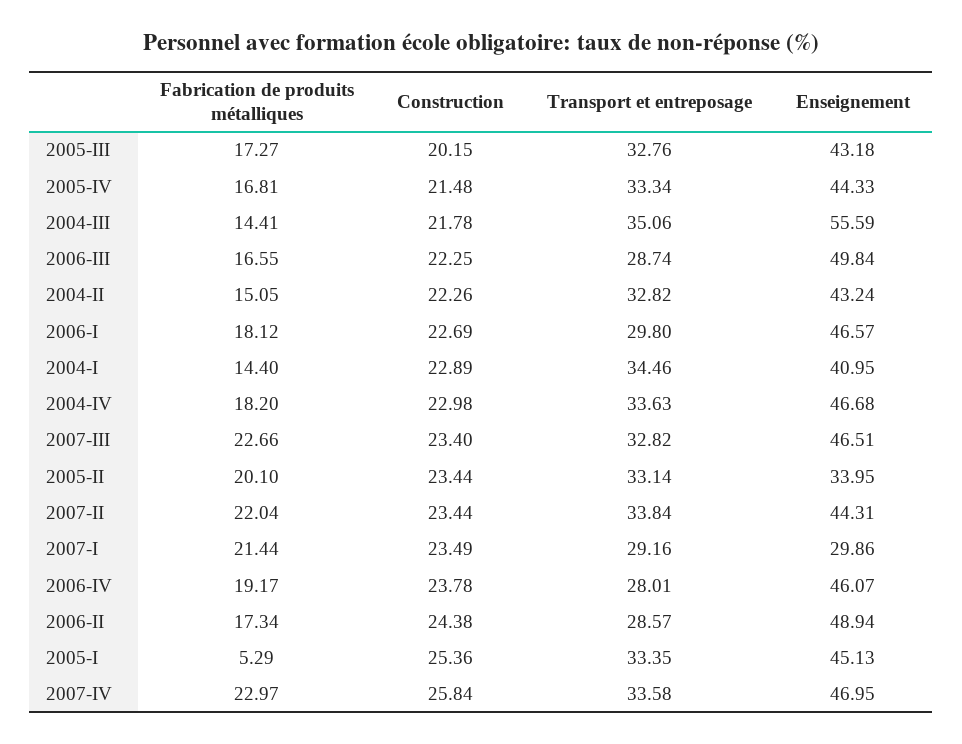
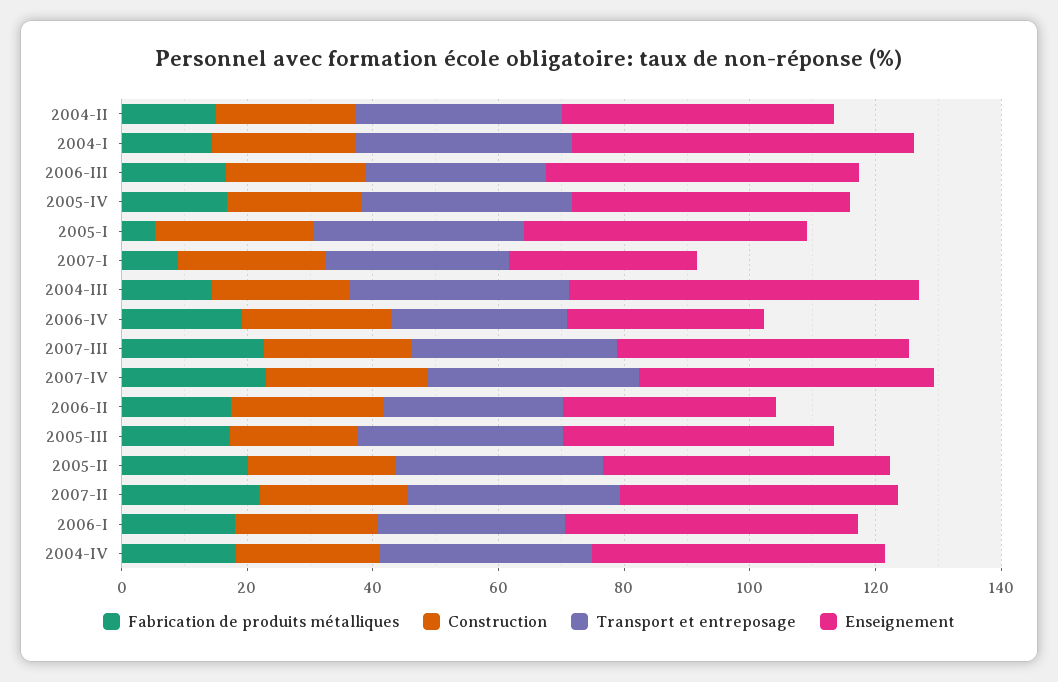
  {
    "Fabrication de produits métalliques": {
      "2005-III": 17.27,
      "2005-IV": 16.81,
      "2004-III": 14.41,
      "2006-III": 16.55,
      "2004-II": 15.05,
      "2006-I": 18.12,
      "2004-I": 14.4,
      "2004-IV": 18.2,
      "2007-III": 22.66,
      "2005-II": 20.1,
      "2007-II": 22.04,
-     "2007-I": 21.44,
+     "2007-I": 10,
      "2006-IV": 19.17,
      "2006-II": 17.34,
      "2005-I": 5.29,
      "2007-IV": 22.97
    },
    "Construction": {
      "2005-III": 20.15,
      "2005-IV": 21.48,
      "2004-III": 21.78,
      "2006-III": 22.25,
      "2004-II": 22.26,
      "2006-I": 22.69,
      "2004-I": 22.89,
      "2004-IV": 22.98,
      "2007-III": 23.4,
      "2005-II": 23.44,
      "2007-II": 23.44,
      "2007-I": 23.49,
      "2006-IV": 23.78,
      "2006-II": 24.38,
      "2005-I": 25.36,
      "2007-IV": 25.84
    },
    "Transport et entreposage": {
      "2005-III": 32.76,
      "2005-IV": 33.34,
      "2004-III": 35.06,
      "2006-III": 28.74,
      "2004-II": 32.82,
      "2006-I": 29.8,
      "2004-I": 34.46,
      "2004-IV": 33.63,
      "2007-III": 32.82,
      "2005-II": 33.14,
      "2007-II": 33.84,
      "2007-I": 29.16,
      "2006-IV": 28.01,
      "2006-II": 28.57,
      "2005-I": 33.35,
      "2007-IV": 33.58
    },
    "Enseignement": {
      "2005-III": 43.18,
      "2005-IV": 44.33,
      "2004-III": 55.59,
      "2006-III": 49.84,
      "2004-II": 43.24,
      "2006-I": 46.57,
-     "2004-I": 40.95,
+     "2004-I": 55,
      "2004-IV": 46.68,
      "2007-III": 46.51,
-     "2005-II": 33.95,
+     "2005-II": 45,
      "2007-II": 44.31,
      "2007-I": 29.86,
-     "2006-IV": 46.07,
+     "2006-IV": 30,
-     "2006-II": 48.94,
+     "2006-II": 35,
      "2005-I": 45.13,
      "2007-IV": 46.95
    }
  }

